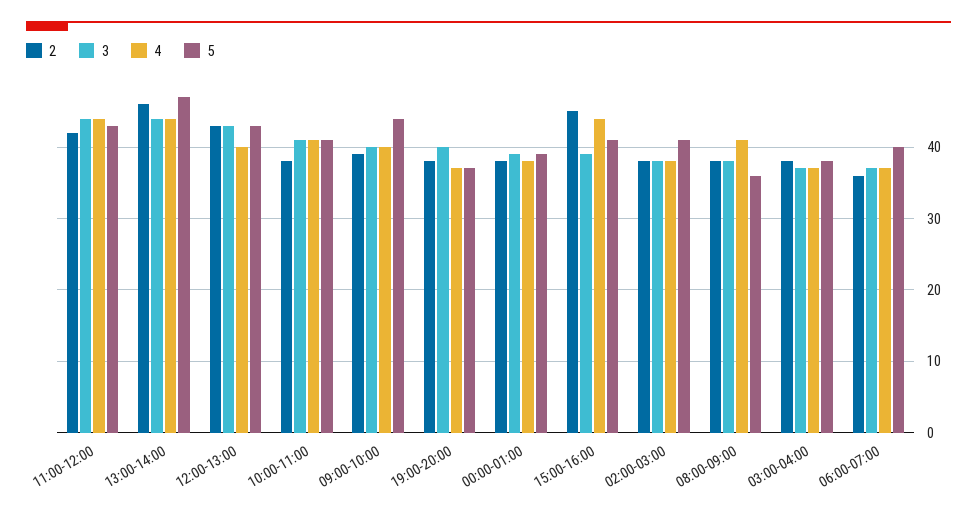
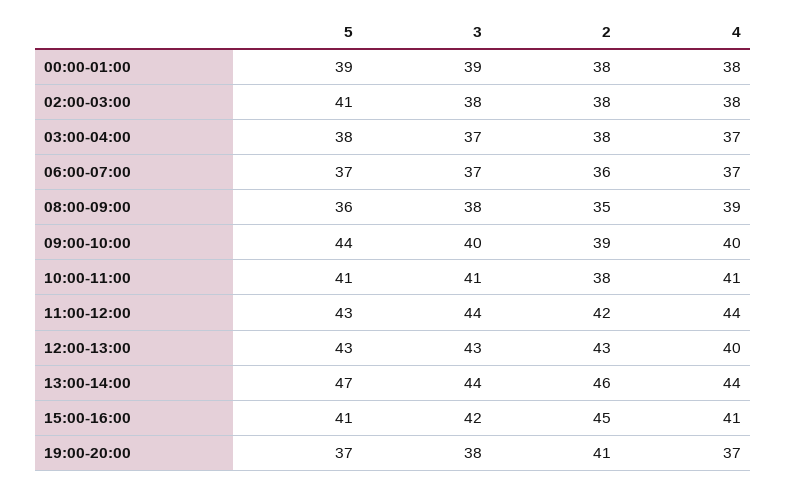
  {
    "2": {
      "11:00-12:00": 42,
      "13:00-14:00": 46,
      "12:00-13:00": 43,
      "10:00-11:00": 38,
      "09:00-10:00": 39,
-     "19:00-20:00": 38,
+     "19:00-20:00": 41,
      "00:00-01:00": 38,
      "15:00-16:00": 45,
      "02:00-03:00": 38,
-     "08:00-09:00": 38,
+     "08:00-09:00": 35,
      "03:00-04:00": 38,
      "06:00-07:00": 36
    },
    "3": {
      "11:00-12:00": 44,
      "13:00-14:00": 44,
      "12:00-13:00": 43,
      "10:00-11:00": 41,
      "09:00-10:00": 40,
-     "19:00-20:00": 40,
+     "19:00-20:00": 38,
      "00:00-01:00": 39,
-     "15:00-16:00": 39,
+     "15:00-16:00": 42,
      "02:00-03:00": 38,
      "08:00-09:00": 38,
      "03:00-04:00": 37,
      "06:00-07:00": 37
    },
    "4": {
      "11:00-12:00": 44,
      "13:00-14:00": 44,
      "12:00-13:00": 40,
      "10:00-11:00": 41,
      "09:00-10:00": 40,
      "19:00-20:00": 37,
      "00:00-01:00": 38,
-     "15:00-16:00": 44,
+     "15:00-16:00": 41,
      "02:00-03:00": 38,
-     "08:00-09:00": 41,
+     "08:00-09:00": 39,
      "03:00-04:00": 37,
      "06:00-07:00": 37
    },
    "5": {
      "11:00-12:00": 43,
      "13:00-14:00": 47,
      "12:00-13:00": 43,
      "10:00-11:00": 41,
      "09:00-10:00": 44,
      "19:00-20:00": 37,
      "00:00-01:00": 39,
      "15:00-16:00": 41,
      "02:00-03:00": 41,
      "08:00-09:00": 36,
      "03:00-04:00": 38,
-     "06:00-07:00": 40
+     "06:00-07:00": 37
    }
  }

